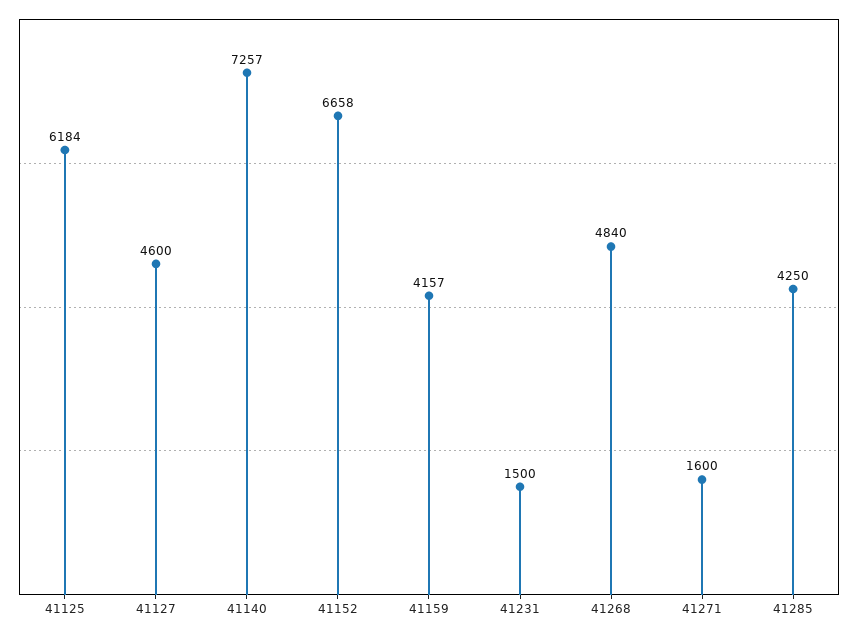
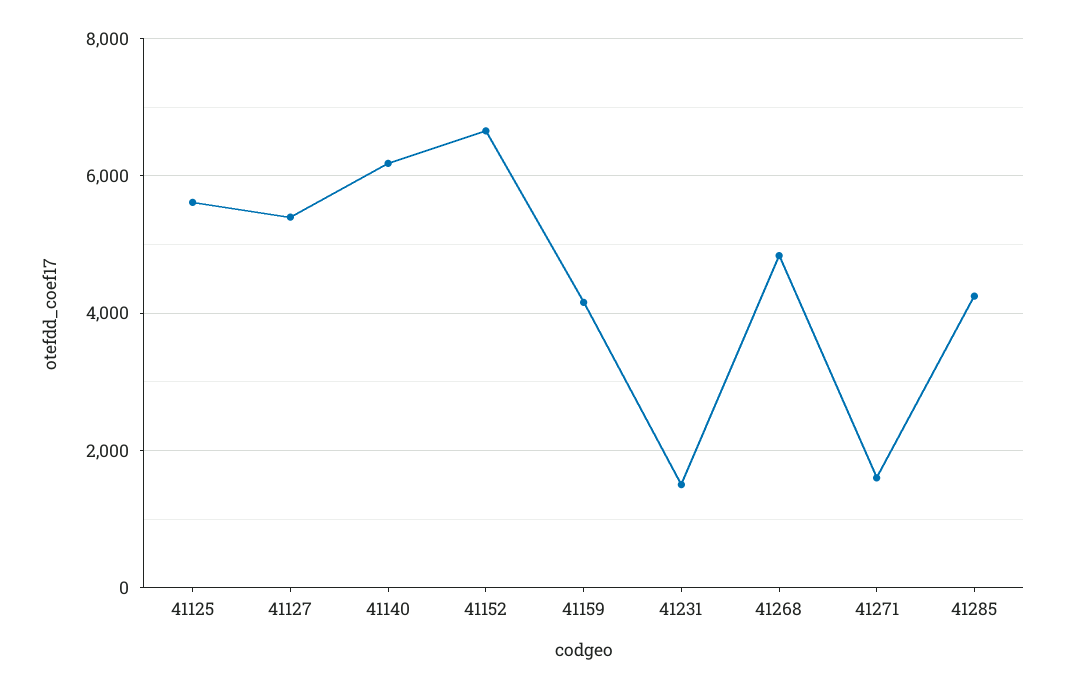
  {
-   "41125": 6184,
+   "41125": 5600,
-   "41127": 4600,
+   "41127": 5400,
-   "41140": 7257,
+   "41140": 6200,
    "41152": 6658,
    "41159": 4157,
    "41231": 1500,
    "41268": 4840,
    "41271": 1600,
    "41285": 4250
  }

